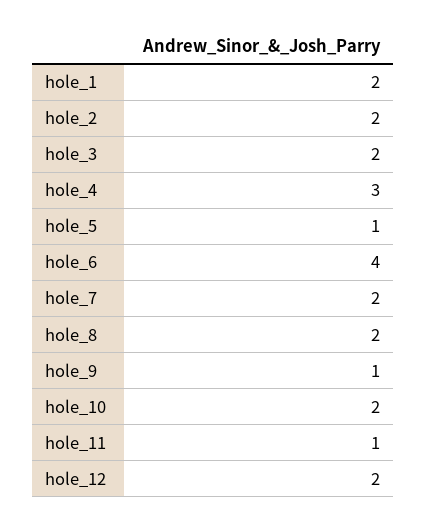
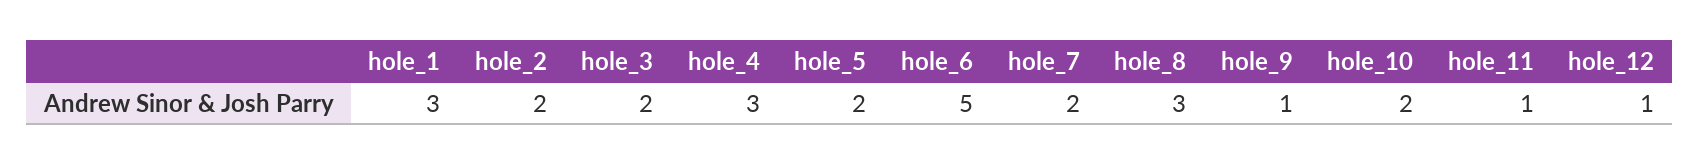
  {
-   "hole_1": 2,
+   "hole_1": 3,
    "hole_2": 2,
    "hole_3": 2,
    "hole_4": 3,
-   "hole_5": 1,
+   "hole_5": 2,
-   "hole_6": 4,
+   "hole_6": 5,
    "hole_7": 2,
-   "hole_8": 2,
+   "hole_8": 3,
    "hole_9": 1,
    "hole_10": 2,
    "hole_11": 1,
-   "hole_12": 2
+   "hole_12": 1
  }

